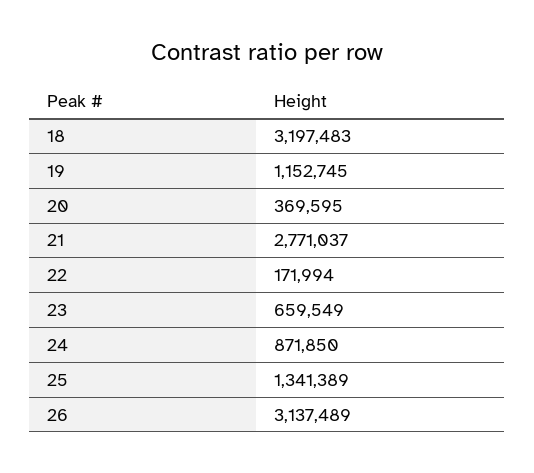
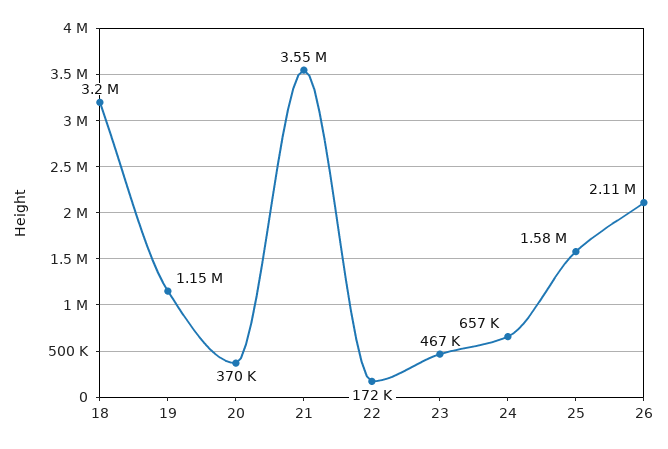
  {
    "18": 3197483,
    "19": 1152745,
    "20": 369595,
-   "21": 2771037,
+   "21": 3550000,
    "22": 171994,
-   "23": 659549,
+   "23": 467000,
-   "24": 871850,
+   "24": 657000,
-   "25": 1341389,
+   "25": 1580000,
-   "26": 3137489
+   "26": 2110000
  }

